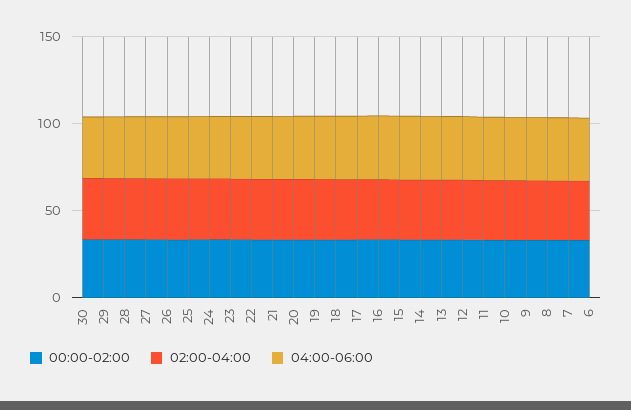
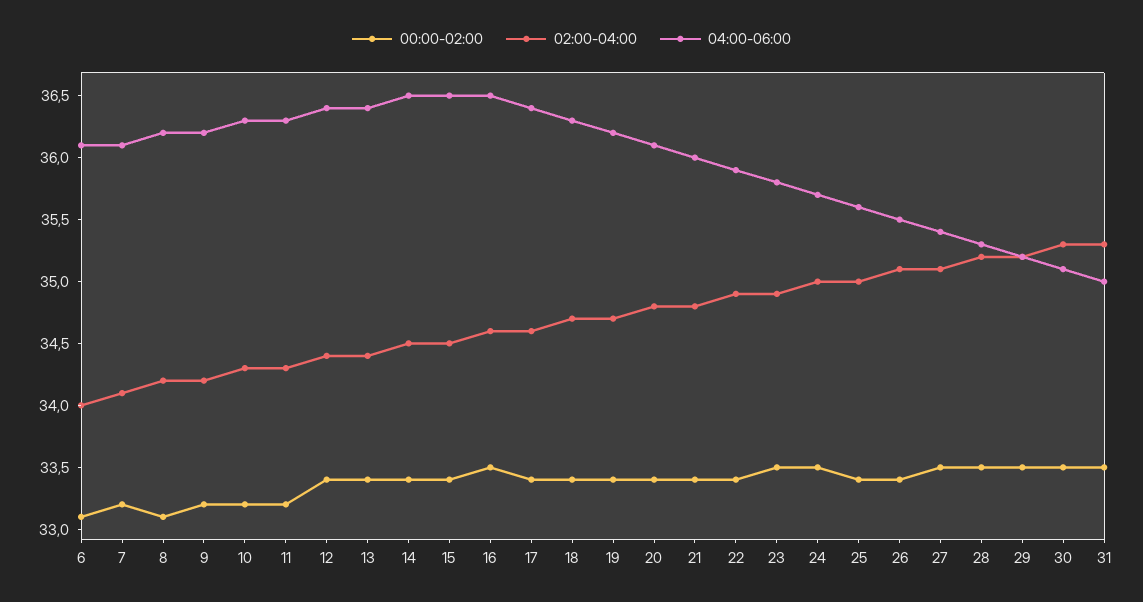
  {
    "00:00-02:00": {
      "30": 33.5,
      "29": 33.5,
      "28": 33.5,
      "27": 33.5,
      "26": 33.4,
      "25": 33.4,
      "24": 33.5,
      "23": 33.5,
      "22": 33.4,
      "21": 33.4,
      "20": 33.4,
      "19": 33.4,
      "18": 33.4,
      "17": 33.4,
      "16": 33.5,
      "15": 33.4,
      "14": 33.4,
      "13": 33.4,
      "12": 33.4,
      "11": 33.2,
      "10": 33.2,
      "9": 33.2,
      "8": 33.1,
      "7": 33.2,
-     "6": 33.1
+     "6": 33.1,
+     "31": 33.5
    },
    "02:00-04:00": {
      "30": 35.3,
      "29": 35.2,
      "28": 35.2,
      "27": 35.1,
      "26": 35.1,
      "25": 35,
      "24": 35,
      "23": 34.9,
      "22": 34.9,
      "21": 34.8,
      "20": 34.8,
      "19": 34.7,
      "18": 34.7,
      "17": 34.6,
      "16": 34.6,
      "15": 34.5,
      "14": 34.5,
      "13": 34.4,
      "12": 34.4,
      "11": 34.3,
      "10": 34.3,
      "9": 34.2,
      "8": 34.2,
      "7": 34.1,
-     "6": 34
+     "6": 34,
+     "31": 35.3
    },
    "04:00-06:00": {
      "30": 35.1,
      "29": 35.2,
      "28": 35.3,
      "27": 35.4,
      "26": 35.5,
      "25": 35.6,
      "24": 35.7,
      "23": 35.8,
      "22": 35.9,
      "21": 36,
      "20": 36.1,
      "19": 36.2,
      "18": 36.3,
      "17": 36.4,
      "16": 36.5,
      "15": 36.5,
      "14": 36.5,
      "13": 36.4,
      "12": 36.4,
      "11": 36.3,
      "10": 36.3,
      "9": 36.2,
      "8": 36.2,
      "7": 36.1,
-     "6": 36.1
+     "6": 36.1,
+     "31": 35
    }
  }

